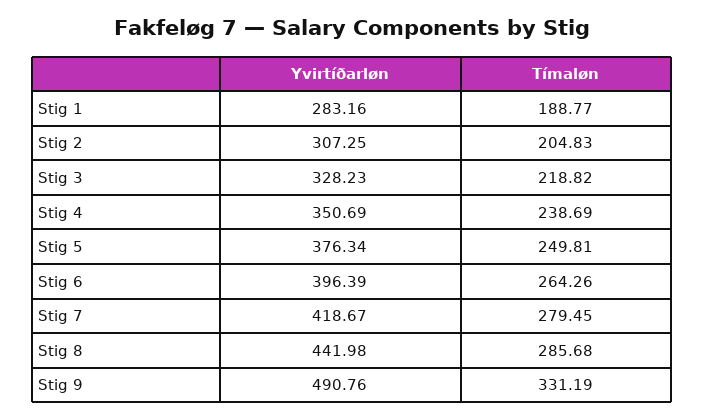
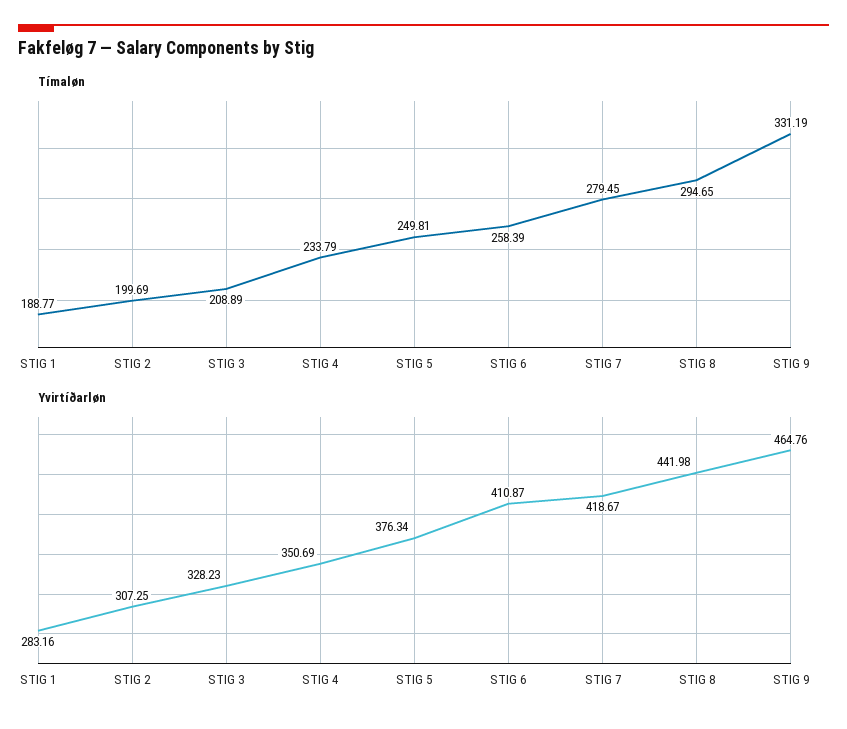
  {
    "Yvirtíðarløn": {
      "Stig 1": 283.16,
      "Stig 2": 307.25,
      "Stig 3": 328.23,
      "Stig 4": 350.69,
      "Stig 5": 376.34,
-     "Stig 6": 396.39,
+     "Stig 6": 410.87,
      "Stig 7": 418.67,
      "Stig 8": 441.98,
-     "Stig 9": 490.76
+     "Stig 9": 464.76
    },
    "Tímaløn": {
      "Stig 1": 188.77,
-     "Stig 2": 204.83,
+     "Stig 2": 199.69,
-     "Stig 3": 218.82,
+     "Stig 3": 208.89,
-     "Stig 4": 238.69,
+     "Stig 4": 233.79,
      "Stig 5": 249.81,
-     "Stig 6": 264.26,
+     "Stig 6": 258.39,
      "Stig 7": 279.45,
-     "Stig 8": 285.68,
+     "Stig 8": 294.65,
      "Stig 9": 331.19
    }
  }

